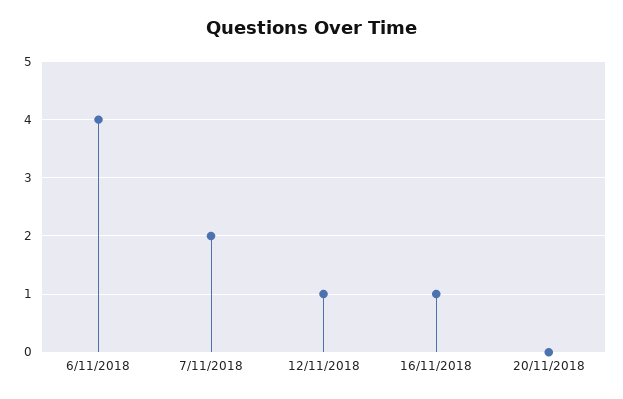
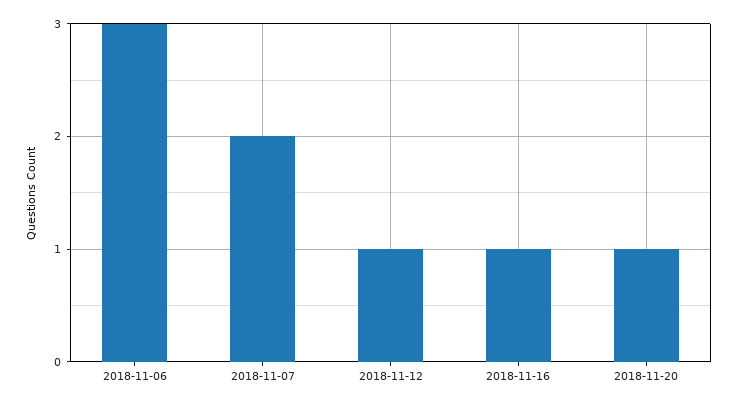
  {
-   "6/11/2018": 4,
+   "6/11/2018": 3,
    "7/11/2018": 2,
    "12/11/2018": 1,
    "16/11/2018": 1,
-   "20/11/2018": 0
+   "20/11/2018": 1
  }

